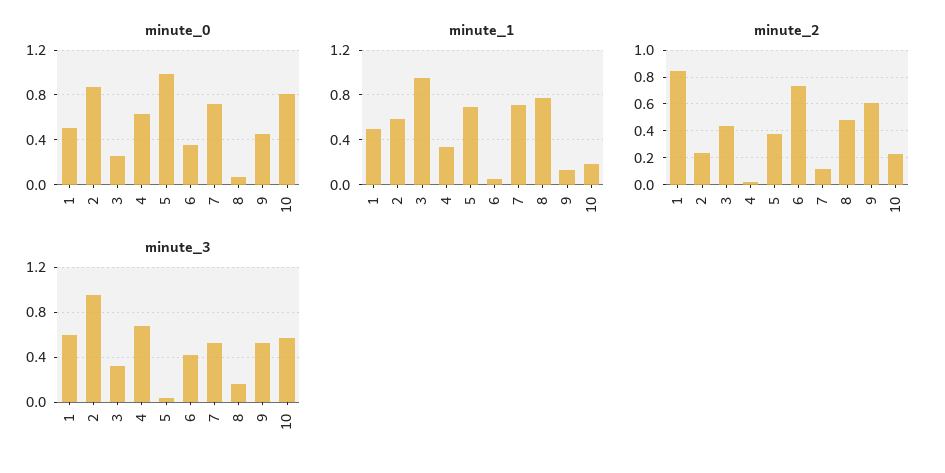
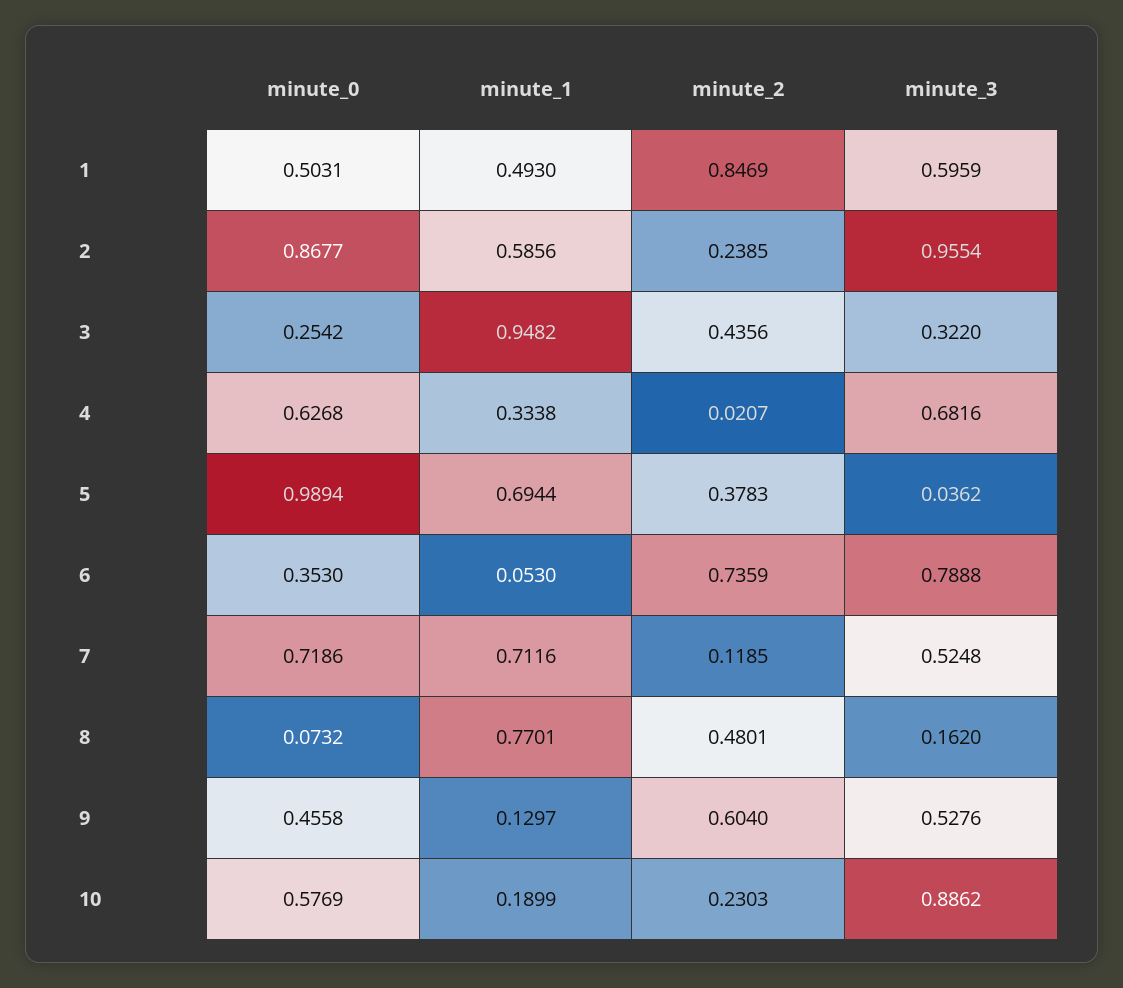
  {
    "minute_0": {
      "1": 0.5031,
      "2": 0.8677,
      "3": 0.2542,
      "4": 0.6268,
      "5": 0.9894,
      "6": 0.353,
      "7": 0.7186,
      "8": 0.0732,
      "9": 0.4558,
-     "10": 0.8
+     "10": 0.5769
    },
    "minute_1": {
      "1": 0.493,
      "2": 0.5856,
      "3": 0.9482,
      "4": 0.3338,
      "5": 0.6944,
      "6": 0.053,
      "7": 0.7116,
      "8": 0.7701,
      "9": 0.1297,
      "10": 0.1899
    },
    "minute_2": {
      "1": 0.8469,
      "2": 0.2385,
      "3": 0.4356,
      "4": 0.0207,
      "5": 0.3783,
      "6": 0.7359,
      "7": 0.1185,
      "8": 0.4801,
      "9": 0.604,
      "10": 0.2303
    },
    "minute_3": {
      "1": 0.5959,
      "2": 0.9554,
      "3": 0.322,
      "4": 0.6816,
      "5": 0.0362,
-     "6": 0.4,
+     "6": 0.7888,
      "7": 0.5248,
      "8": 0.162,
      "9": 0.5276,
-     "10": 0.6
+     "10": 0.8862
    }
  }

